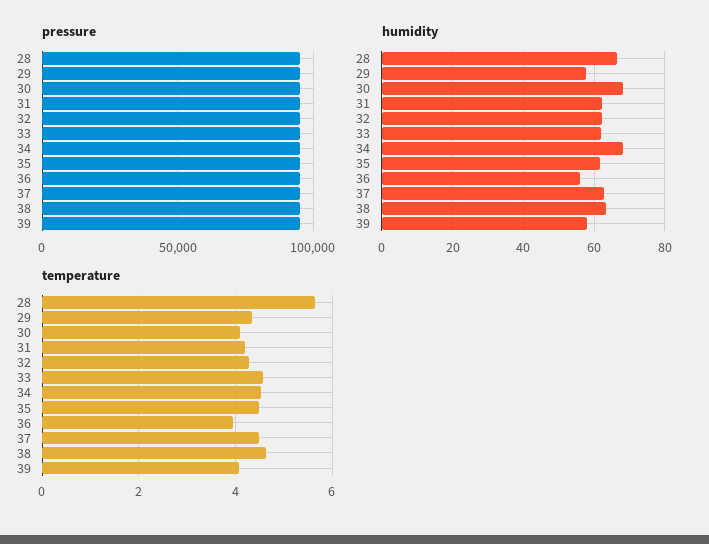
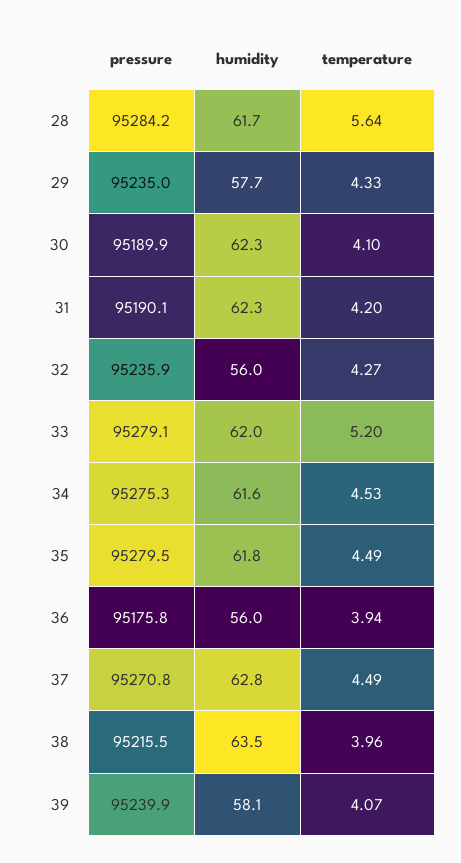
  {
    "pressure": {
      "28": 95284.2,
      "29": 95235,
      "30": 95189.9,
      "31": 95190.1,
      "32": 95235.9,
      "33": 95279.1,
      "34": 95275.3,
      "35": 95279.5,
      "36": 95175.8,
      "37": 95270.8,
      "38": 95215.5,
      "39": 95239.9
    },
    "humidity": {
-     "28": 66,
+     "28": 61.7,
      "29": 57.7,
-     "30": 68,
+     "30": 62.3,
      "31": 62.3,
-     "32": 62,
+     "32": 56,
      "33": 62,
-     "34": 68,
+     "34": 61.6,
      "35": 61.8,
      "36": 56,
      "37": 62.8,
      "38": 63.5,
      "39": 58.1
    },
    "temperature": {
      "28": 5.64,
      "29": 4.33,
      "30": 4.1,
      "31": 4.2,
      "32": 4.27,
-     "33": 4.6,
+     "33": 5.2,
      "34": 4.53,
      "35": 4.49,
      "36": 3.94,
      "37": 4.49,
-     "38": 4.6,
+     "38": 3.96,
      "39": 4.07
    }
  }

